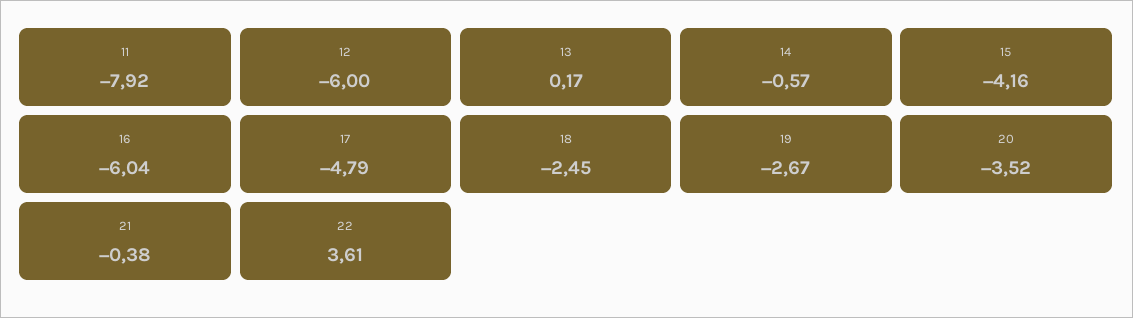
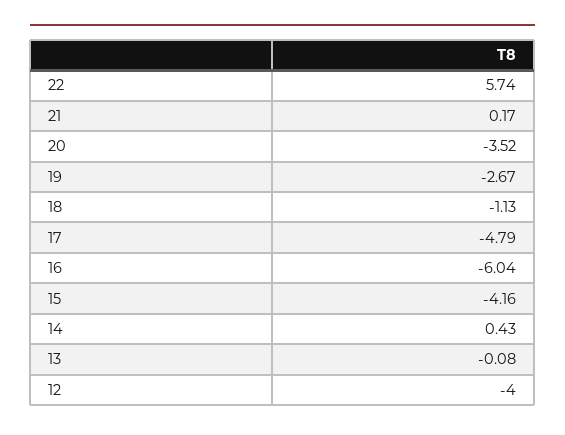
  {
-   "11": -7.92,
-   "12": -6,
+   "12": -4,
-   "13": 0.17,
+   "13": -0.08,
-   "14": -0.57,
+   "14": 0.43,
    "15": -4.16,
    "16": -6.04,
    "17": -4.79,
-   "18": -2.45,
+   "18": -1.13,
    "19": -2.67,
    "20": -3.52,
-   "21": -0.38,
+   "21": 0.17,
-   "22": 3.61
+   "22": 5.74
  }

